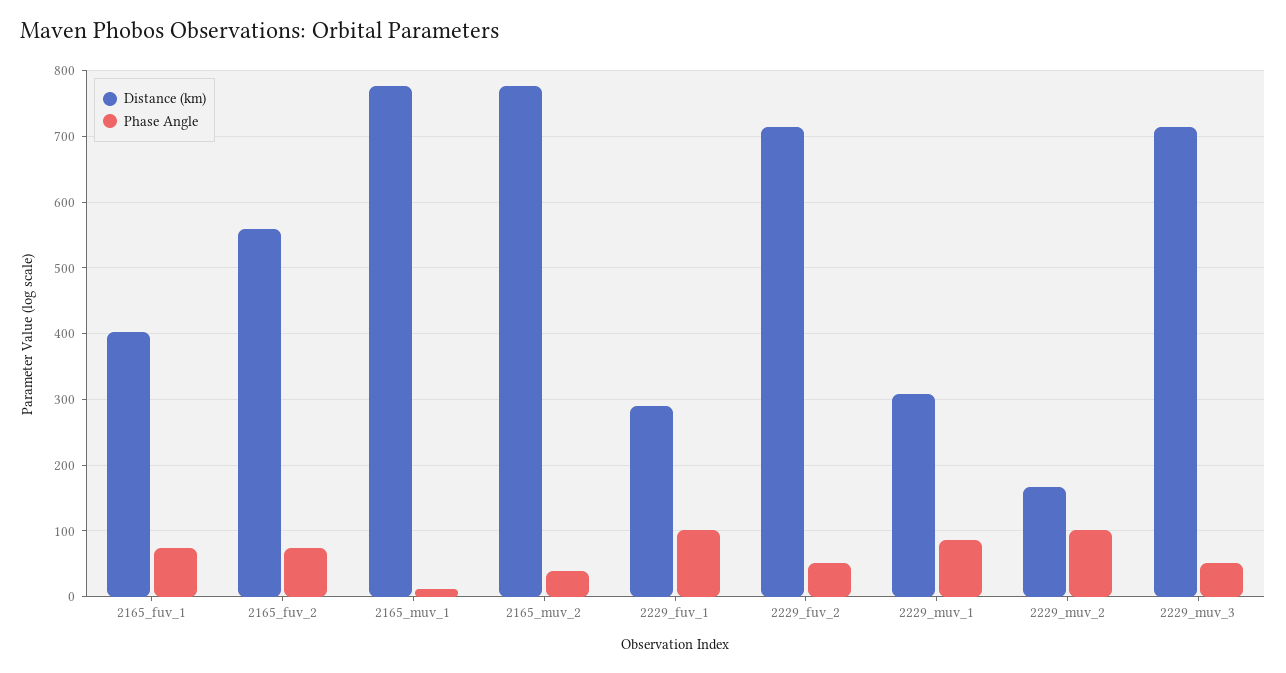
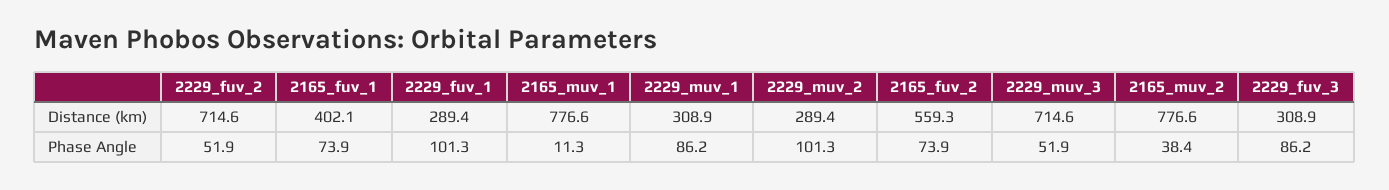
  {
    "Distance (km)": {
      "2165_fuv_1": 402.1,
      "2165_fuv_2": 559.3,
      "2165_muv_1": 776.6,
      "2165_muv_2": 776.6,
      "2229_fuv_1": 289.4,
      "2229_fuv_2": 714.6,
      "2229_muv_1": 308.9,
-     "2229_muv_2": 170,
+     "2229_muv_2": 289.4,
-     "2229_muv_3": 714.6
+     "2229_muv_3": 714.6,
+     "2229_fuv_3": 308.9
    },
    "Phase Angle": {
      "2165_fuv_1": 73.9,
      "2165_fuv_2": 73.9,
      "2165_muv_1": 11.3,
      "2165_muv_2": 38.4,
      "2229_fuv_1": 101.3,
      "2229_fuv_2": 51.9,
      "2229_muv_1": 86.2,
      "2229_muv_2": 101.3,
-     "2229_muv_3": 51.9
+     "2229_muv_3": 51.9,
+     "2229_fuv_3": 86.2
    }
  }

